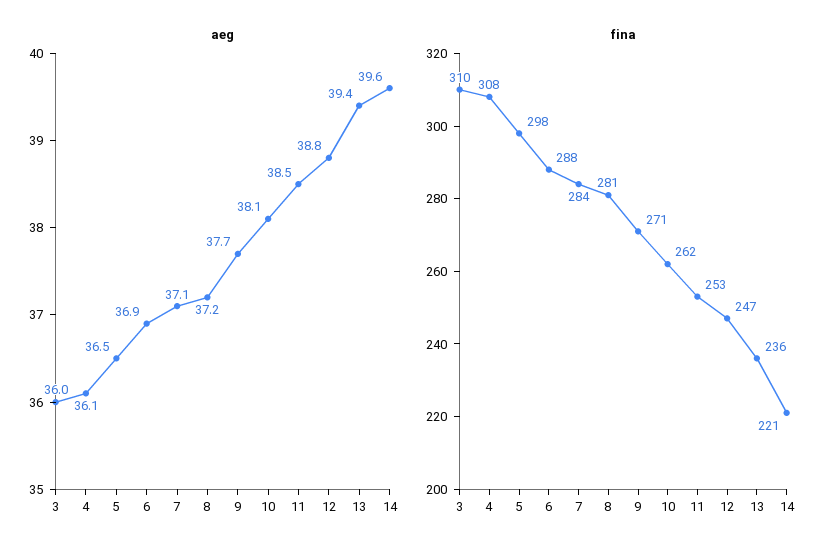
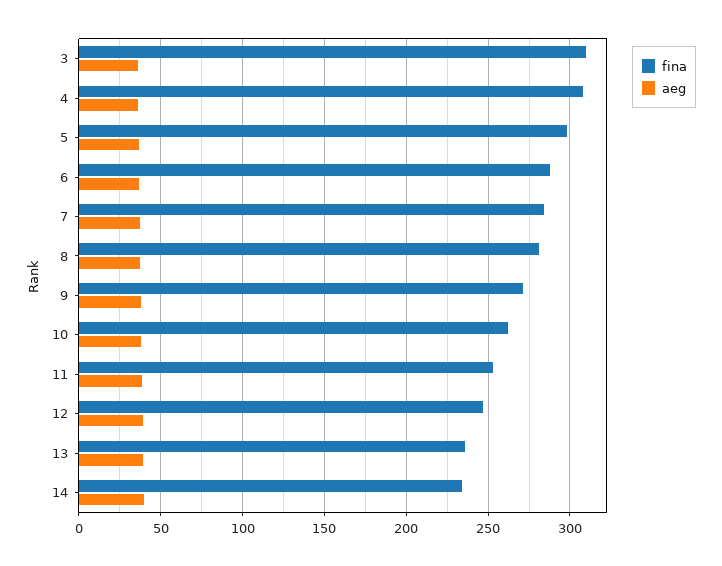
  {
    "aeg": {
      "3": 36,
      "4": 36.1,
      "5": 36.5,
      "6": 36.9,
      "7": 37.1,
      "8": 37.2,
      "9": 37.7,
      "10": 38.1,
      "11": 38.5,
      "12": 38.8,
      "13": 39.4,
      "14": 39.6
    },
    "fina": {
      "3": 310,
      "4": 308,
      "5": 298,
      "6": 288,
      "7": 284,
      "8": 281,
      "9": 271,
      "10": 262,
      "11": 253,
      "12": 247,
      "13": 236,
-     "14": 221
+     "14": 235
    }
  }

